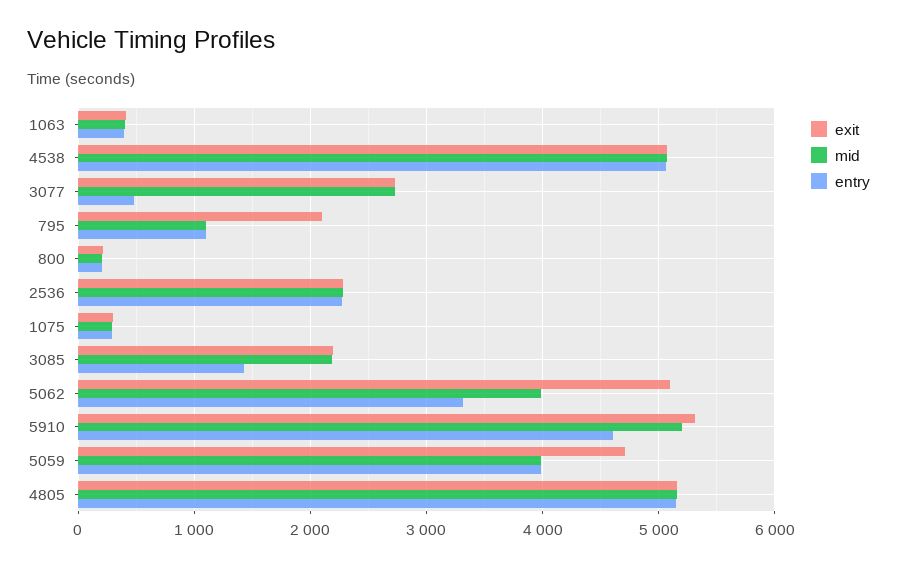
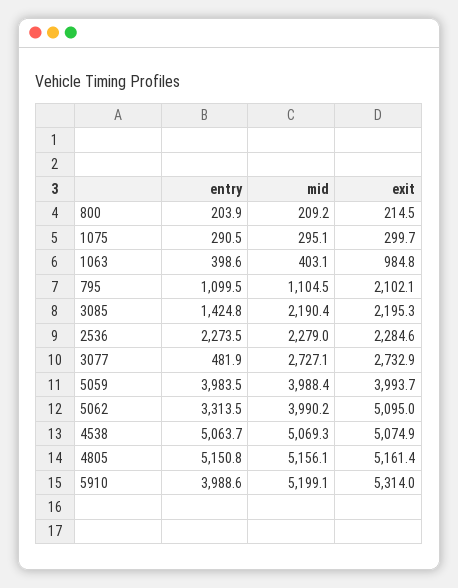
  {
    "exit": {
-     "1063": 400,
+     "1063": 984.8,
      "4538": 5074.9,
      "3077": 2732.9,
      "795": 2102.1,
      "800": 214.5,
      "2536": 2284.6,
      "1075": 299.7,
      "3085": 2195.3,
      "5062": 5095,
      "5910": 5314,
-     "5059": 4700,
+     "5059": 3993.7,
      "4805": 5161.4
    },
    "mid": {
      "1063": 403.1,
      "4538": 5069.3,
      "3077": 2727.1,
      "795": 1104.5,
      "800": 209.2,
      "2536": 2279,
      "1075": 295.1,
      "3085": 2190.4,
      "5062": 3990.2,
      "5910": 5199.1,
      "5059": 3988.4,
      "4805": 5156.1
    },
    "entry": {
      "1063": 398.6,
      "4538": 5063.7,
      "3077": 481.9,
      "795": 1099.5,
      "800": 203.9,
      "2536": 2273.5,
      "1075": 290.5,
      "3085": 1424.8,
      "5062": 3313.5,
-     "5910": 4600,
+     "5910": 3988.6,
      "5059": 3983.5,
      "4805": 5150.8
    }
  }

